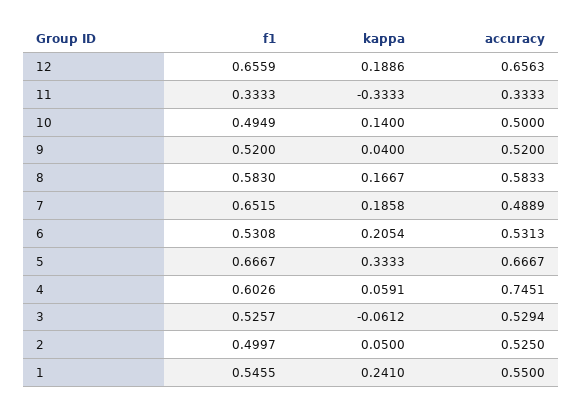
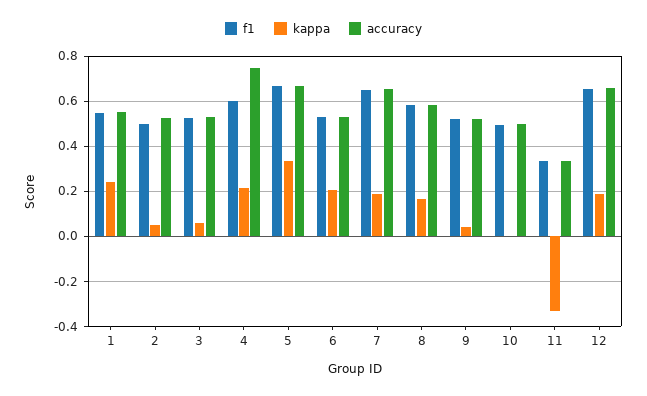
  {
    "f1": {
      "12": 0.6559,
      "11": 0.3333,
      "10": 0.4949,
      "9": 0.52,
      "8": 0.583,
      "7": 0.6515,
      "6": 0.5308,
      "5": 0.6667,
      "4": 0.6026,
      "3": 0.5257,
      "2": 0.4997,
      "1": 0.5455
    },
    "kappa": {
      "12": 0.1886,
      "11": -0.3333,
-     "10": 0.14,
+     "10": 0,
      "9": 0.04,
      "8": 0.1667,
      "7": 0.1858,
      "6": 0.2054,
      "5": 0.3333,
-     "4": 0.0591,
+     "4": 0.2,
-     "3": -0.0612,
+     "3": 0.05,
      "2": 0.05,
      "1": 0.241
    },
    "accuracy": {
      "12": 0.6563,
      "11": 0.3333,
      "10": 0.5,
      "9": 0.52,
      "8": 0.5833,
-     "7": 0.4889,
+     "7": 0.65,
      "6": 0.5313,
      "5": 0.6667,
      "4": 0.7451,
      "3": 0.5294,
      "2": 0.525,
      "1": 0.55
    }
  }

